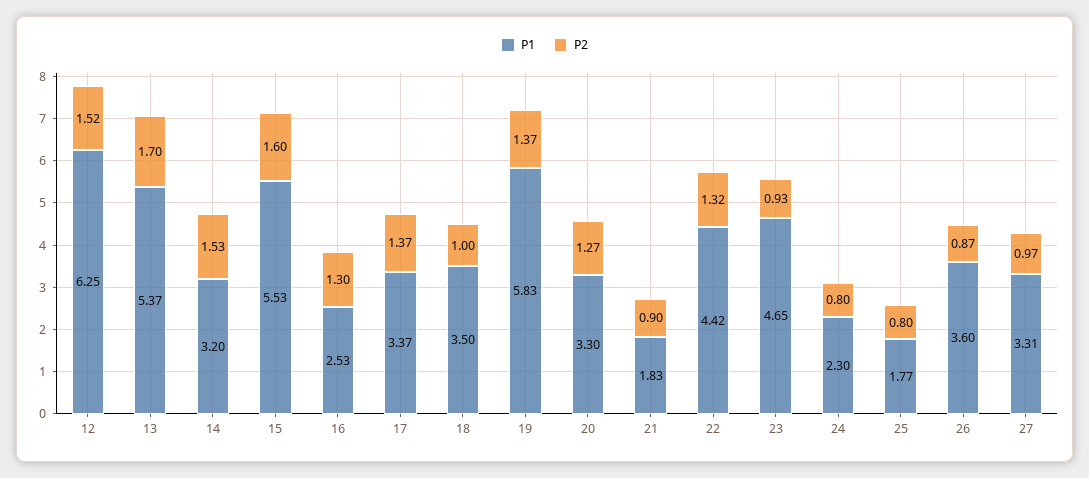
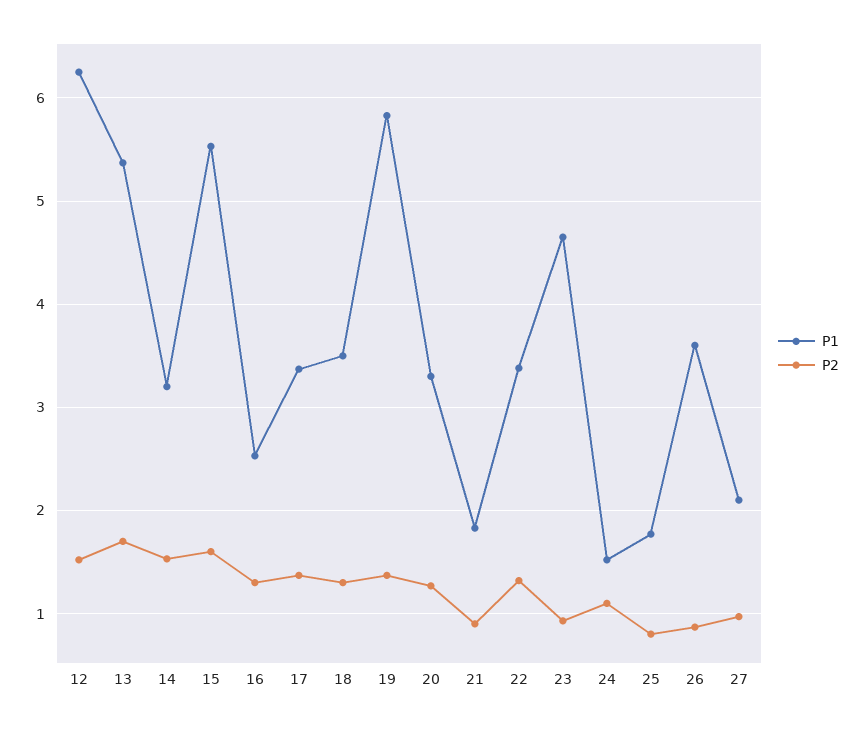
  {
    "P1": {
      "12": 6.25,
      "13": 5.37,
      "14": 3.2,
      "15": 5.53,
      "16": 2.53,
      "17": 3.37,
      "18": 3.5,
      "19": 5.83,
      "20": 3.3,
      "21": 1.83,
-     "22": 4.42,
+     "22": 3.4,
      "23": 4.65,
-     "24": 2.3,
+     "24": 1.5,
      "25": 1.77,
      "26": 3.6,
-     "27": 3.31
+     "27": 2.1
    },
    "P2": {
      "12": 1.52,
      "13": 1.7,
      "14": 1.53,
      "15": 1.6,
      "16": 1.3,
      "17": 1.37,
-     "18": 1,
+     "18": 1.3,
      "19": 1.37,
      "20": 1.27,
      "21": 0.9,
      "22": 1.32,
      "23": 0.93,
-     "24": 0.8,
+     "24": 1.1,
      "25": 0.8,
      "26": 0.87,
      "27": 0.97
    }
  }

